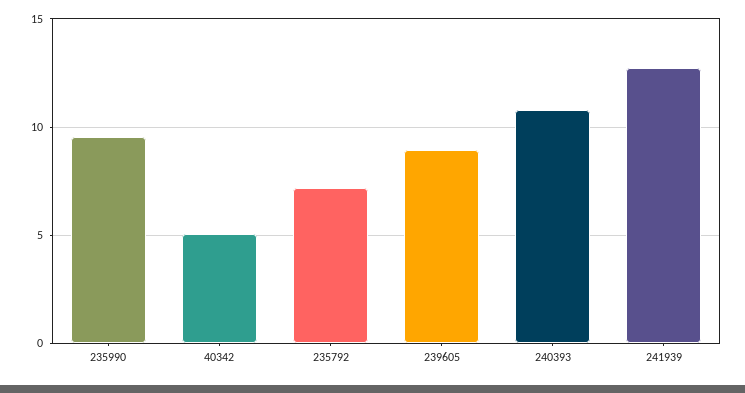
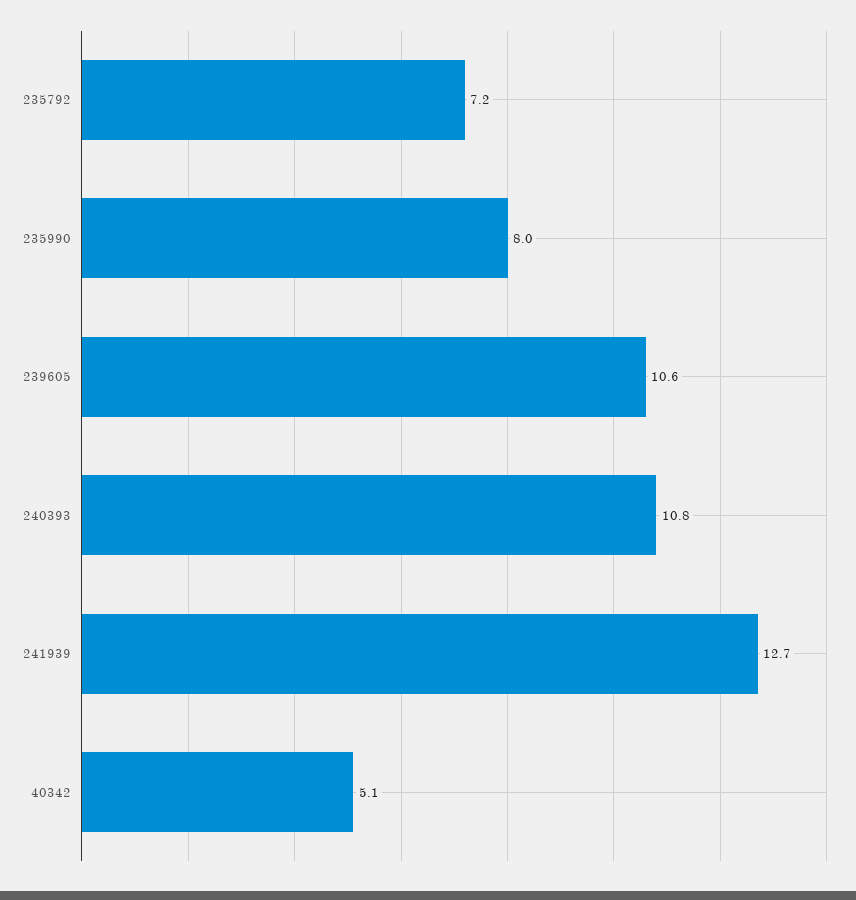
  {
-   "235990": 9.5,
+   "235990": 8,
    "40342": 5.1,
    "235792": 7.2,
-   "239605": 9,
+   "239605": 10.6,
    "240393": 10.8,
    "241939": 12.7
  }

